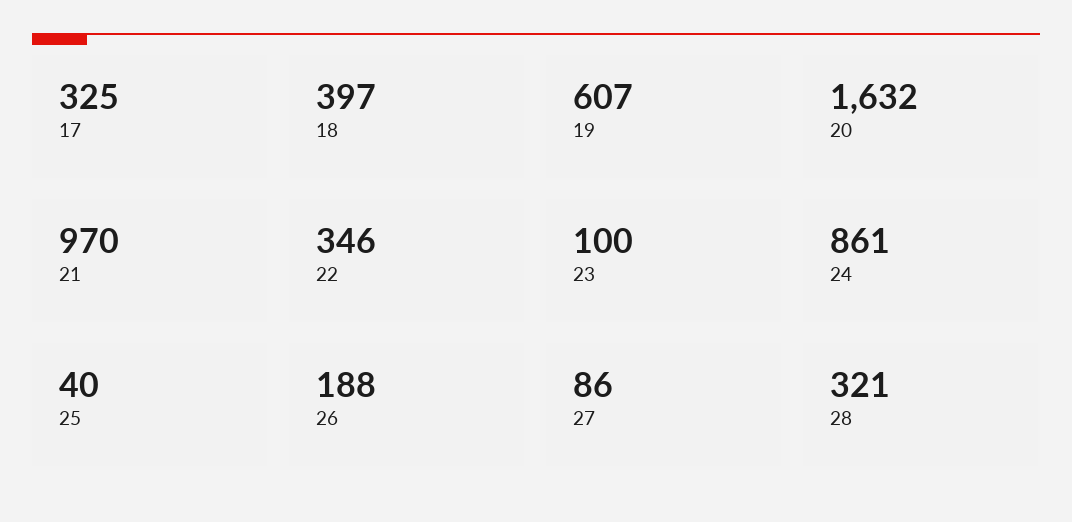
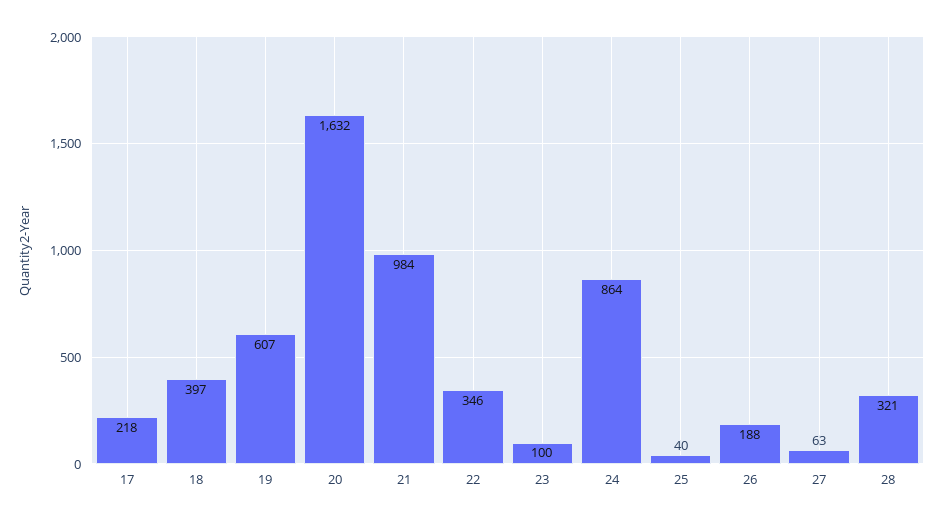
  {
-   "17": 325,
+   "17": 218,
    "18": 397,
    "19": 607,
    "20": 1632,
-   "21": 970,
+   "21": 984,
    "22": 346,
    "23": 100,
-   "24": 861,
+   "24": 864,
    "25": 40,
    "26": 188,
-   "27": 86,
+   "27": 63,
    "28": 321
  }

